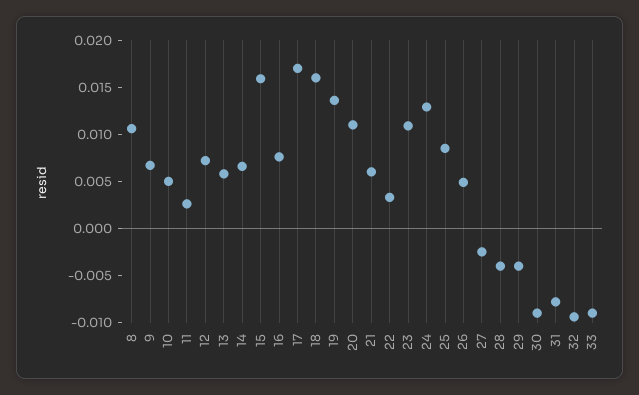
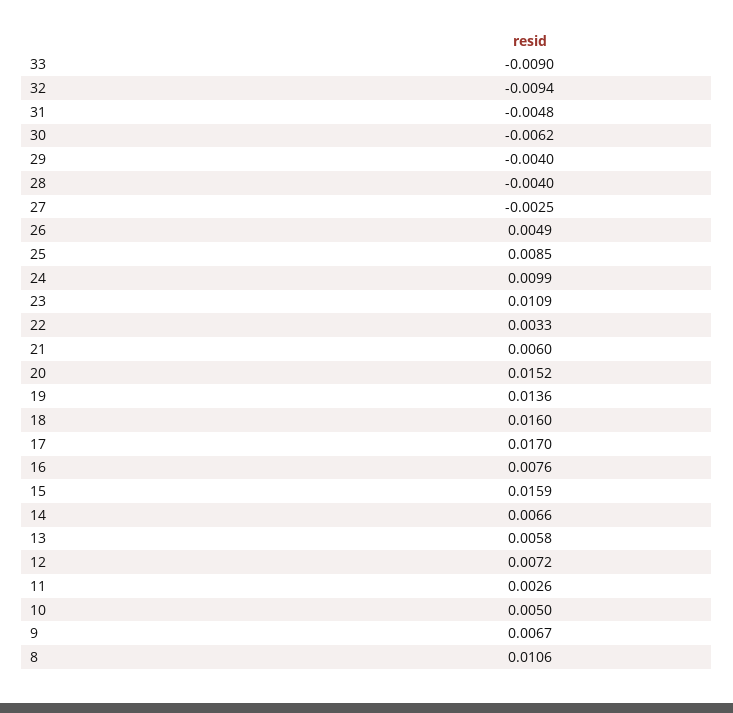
  {
    "8": 0.0106,
    "9": 0.0067,
    "10": 0.005,
    "11": 0.0026,
    "12": 0.0072,
    "13": 0.0058,
    "14": 0.0066,
    "15": 0.0159,
    "16": 0.0076,
    "17": 0.017,
    "18": 0.016,
    "19": 0.0136,
-   "20": 0.011,
+   "20": 0.0152,
    "21": 0.006,
    "22": 0.0033,
    "23": 0.0109,
-   "24": 0.013,
+   "24": 0.0099,
    "25": 0.0085,
    "26": 0.0049,
    "27": -0.0025,
    "28": -0.004,
    "29": -0.004,
-   "30": -0.009,
+   "30": -0.0062,
-   "31": -0.008,
+   "31": -0.0048,
    "32": -0.0094,
    "33": -0.009
  }

